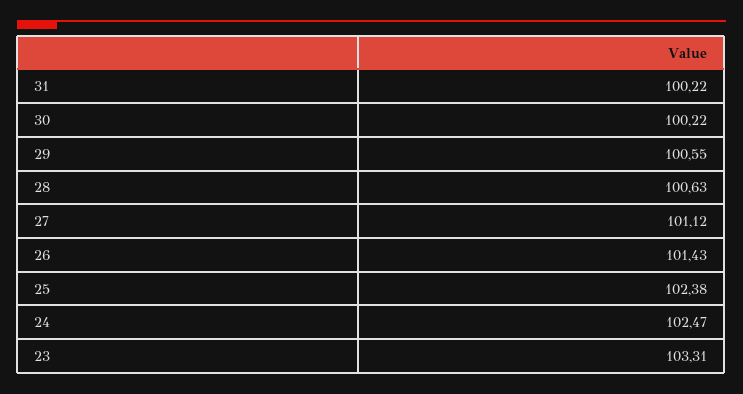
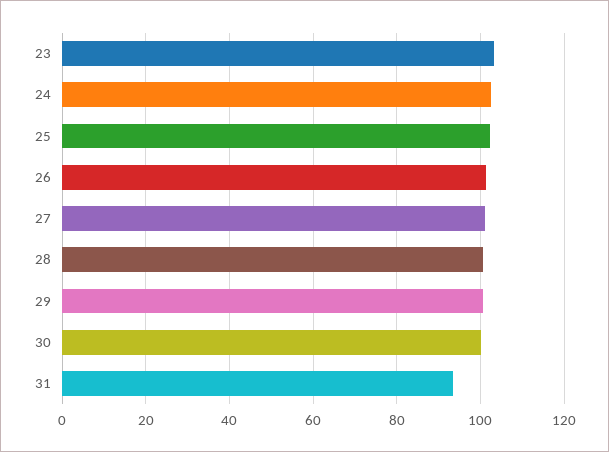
  {
-   "31": 100.22,
+   "31": 94,
    "30": 100.22,
    "29": 100.55,
    "28": 100.63,
    "27": 101.12,
    "26": 101.43,
    "25": 102.38,
    "24": 102.47,
    "23": 103.31
  }

